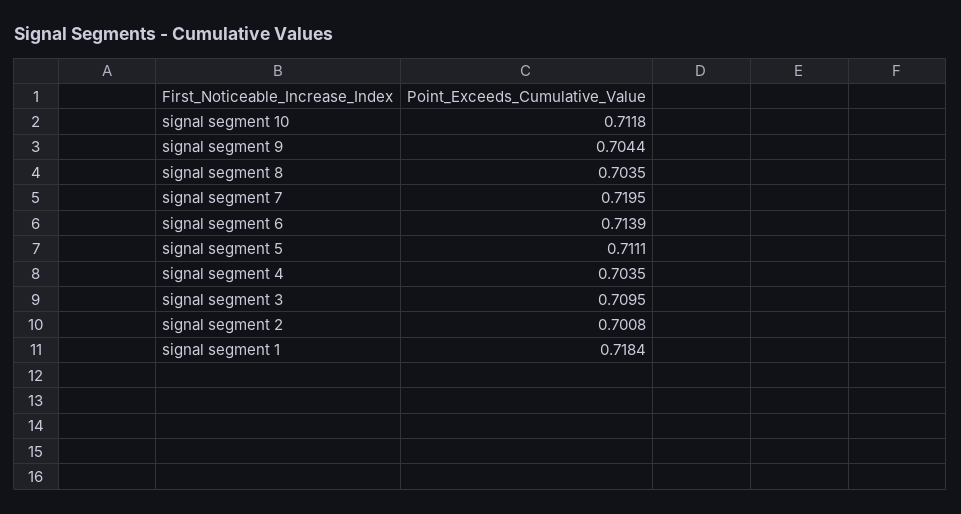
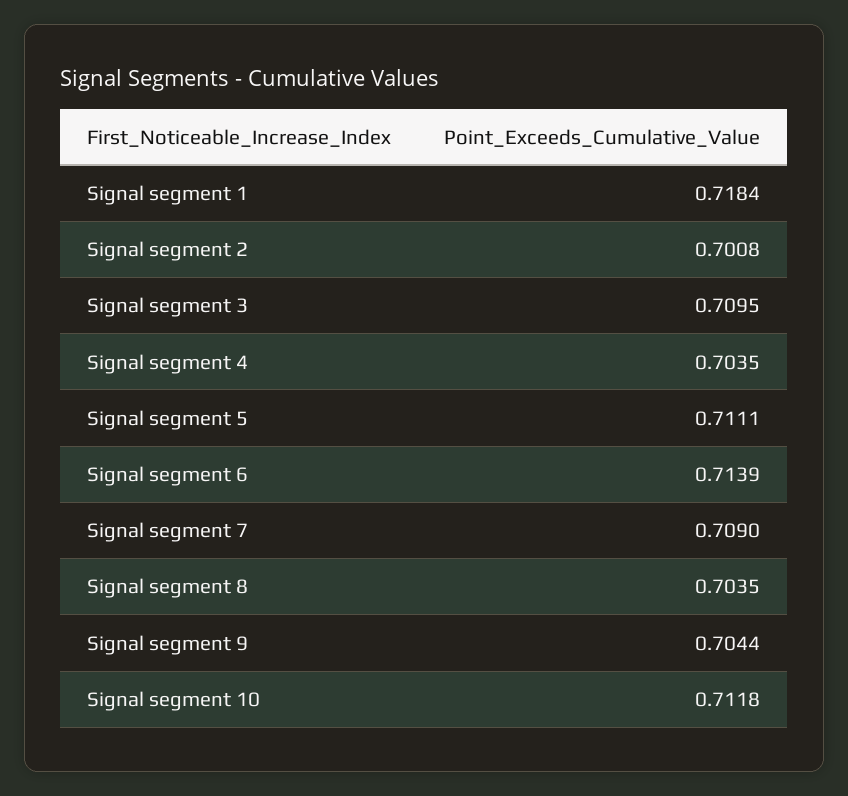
  {
    "signal segment 10": 0.7118,
    "signal segment 9": 0.7044,
    "signal segment 8": 0.7035,
-   "signal segment 7": 0.7195,
+   "signal segment 7": 0.709,
    "signal segment 6": 0.7139,
    "signal segment 5": 0.7111,
    "signal segment 4": 0.7035,
    "signal segment 3": 0.7095,
    "signal segment 2": 0.7008,
    "signal segment 1": 0.7184
  }

